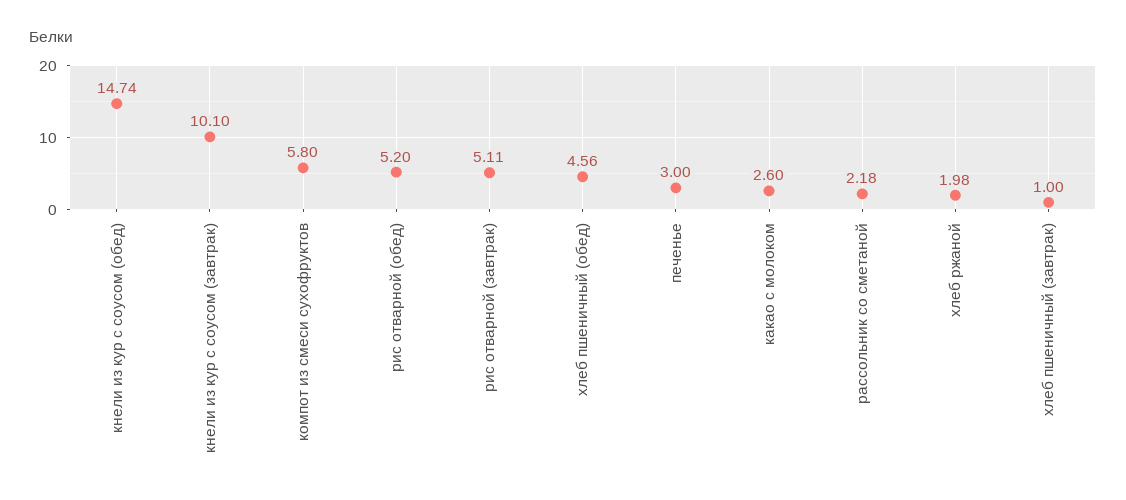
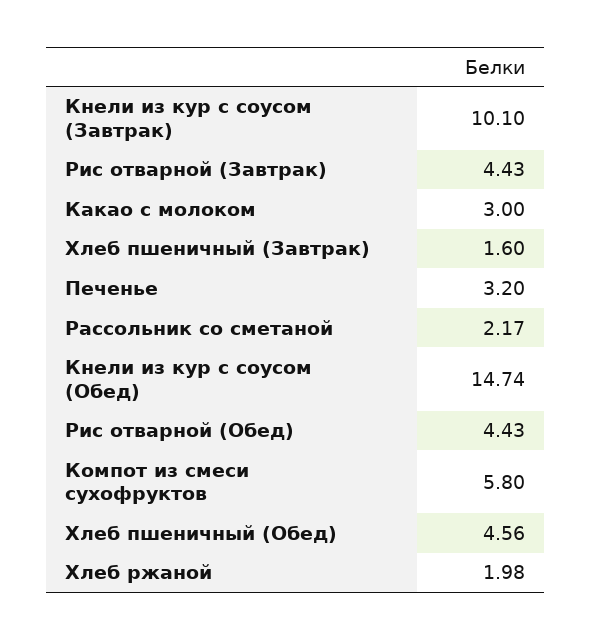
  {
    "кнели из кур с соусом (обед)": 14.74,
    "кнели из кур с соусом (завтрак)": 10.1,
    "компот из смеси сухофруктов": 5.8,
-   "рис отварной (обед)": 5.2,
+   "рис отварной (обед)": 4.43,
-   "рис отварной (завтрак)": 5.11,
+   "рис отварной (завтрак)": 4.43,
    "хлеб пшеничный (обед)": 4.56,
-   "печенье": 3,
+   "печенье": 3.2,
-   "какао с молоком": 2.6,
+   "какао с молоком": 3,
-   "рассольник со сметаной": 2.18,
+   "рассольник со сметаной": 2.17,
    "хлеб ржаной": 1.98,
-   "хлеб пшеничный (завтрак)": 1
+   "хлеб пшеничный (завтрак)": 1.6
  }

